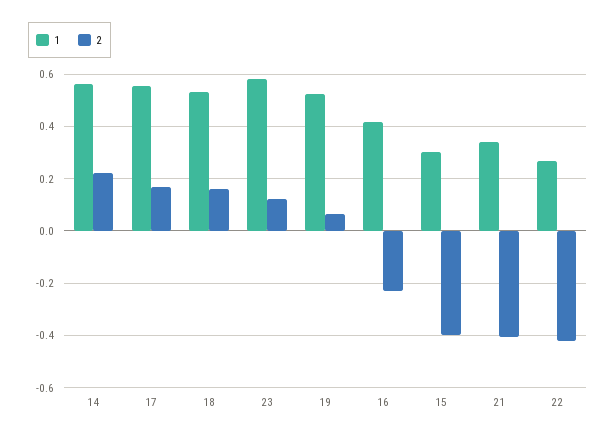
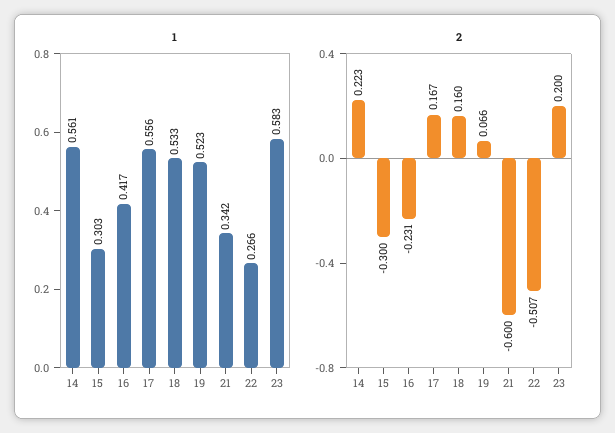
  {
    "1": {
      "14": 0.561,
      "17": 0.556,
      "18": 0.533,
      "23": 0.583,
      "19": 0.523,
      "16": 0.417,
      "15": 0.303,
      "21": 0.342,
      "22": 0.266
    },
    "2": {
      "14": 0.223,
      "17": 0.167,
      "18": 0.16,
-     "23": 0.125,
+     "23": 0.2,
      "19": 0.066,
      "16": -0.231,
-     "15": -0.4,
+     "15": -0.3,
-     "21": -0.4,
+     "21": -0.6,
-     "22": -0.425
+     "22": -0.507
    }
  }

